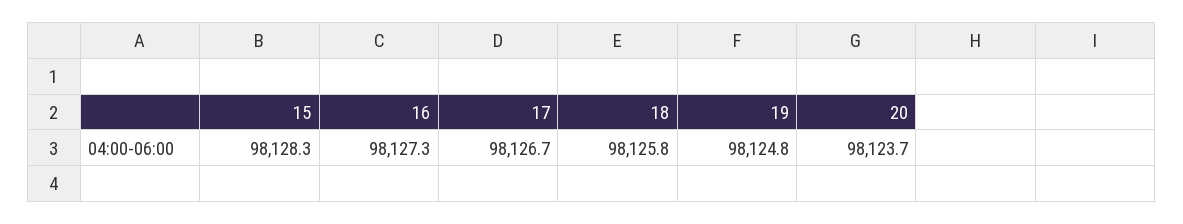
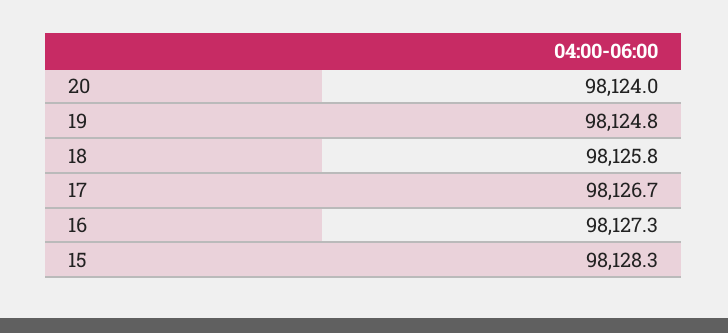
  {
    "15": 98128.3,
    "16": 98127.3,
    "17": 98126.7,
    "18": 98125.8,
    "19": 98124.8,
-   "20": 98123.7
+   "20": 98124
  }

